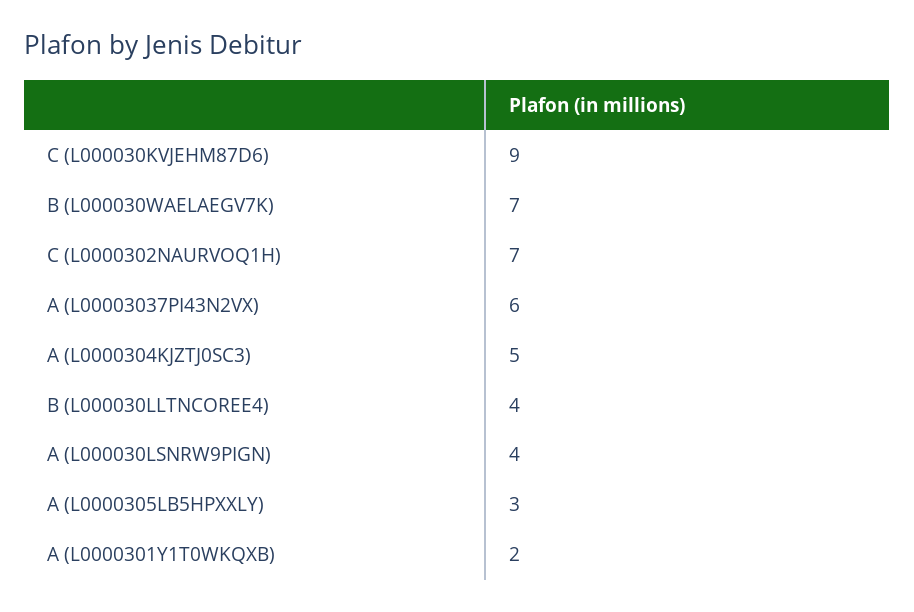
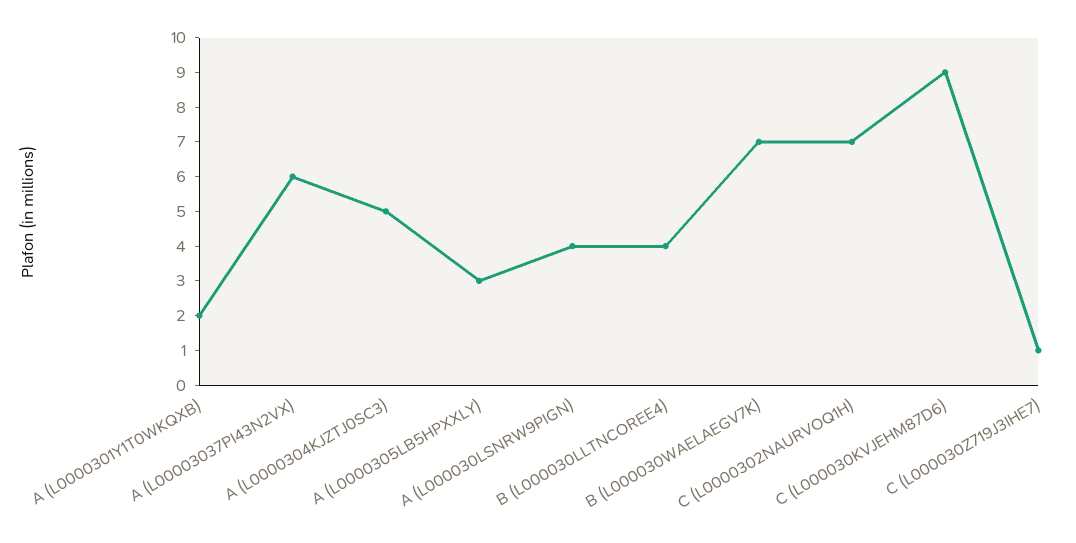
  {
    "C (L000030KVJEHM87D6)": 9,
    "B (L000030WAELAEGV7K)": 7,
    "C (L0000302NAURVOQ1H)": 7,
    "A (L00003037PI43N2VX)": 6,
    "A (L0000304KJZTJ0SC3)": 5,
    "B (L000030LLTNCOREE4)": 4,
    "A (L000030LSNRW9PIGN)": 4,
    "A (L0000305LB5HPXXLY)": 3,
-   "A (L0000301Y1T0WKQXB)": 2
+   "A (L0000301Y1T0WKQXB)": 2,
+   "C (L000030Z719J3IHE7)": 1
  }

